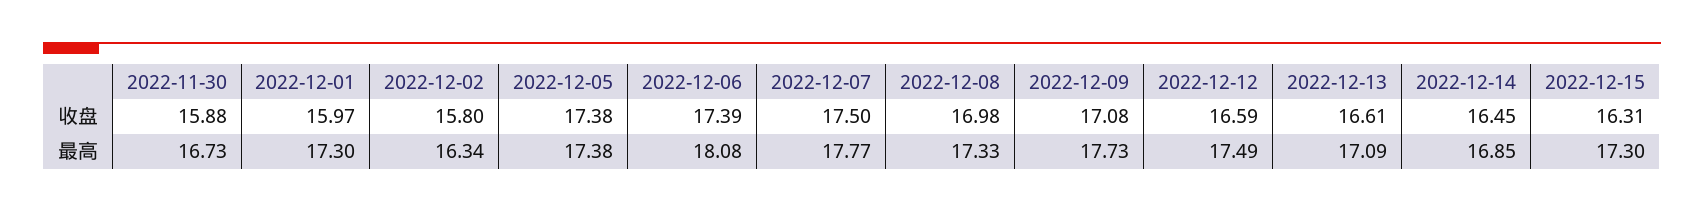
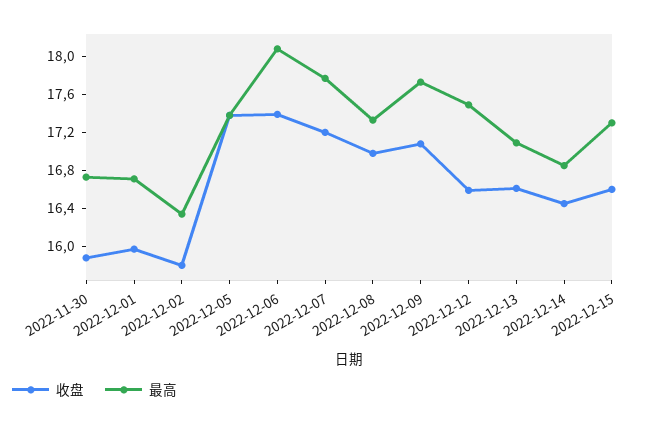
  {
    "收盘": {
      "2022-11-30": 15.88,
      "2022-12-01": 15.97,
      "2022-12-02": 15.8,
      "2022-12-05": 17.38,
      "2022-12-06": 17.39,
-     "2022-12-07": 17.5,
+     "2022-12-07": 17.2,
      "2022-12-08": 16.98,
      "2022-12-09": 17.08,
      "2022-12-12": 16.59,
      "2022-12-13": 16.61,
      "2022-12-14": 16.45,
-     "2022-12-15": 16.31
+     "2022-12-15": 16.6
    },
    "最高": {
      "2022-11-30": 16.73,
-     "2022-12-01": 17.3,
+     "2022-12-01": 16.7,
      "2022-12-02": 16.34,
      "2022-12-05": 17.38,
      "2022-12-06": 18.08,
      "2022-12-07": 17.77,
      "2022-12-08": 17.33,
      "2022-12-09": 17.73,
      "2022-12-12": 17.49,
      "2022-12-13": 17.09,
      "2022-12-14": 16.85,
      "2022-12-15": 17.3
    }
  }

